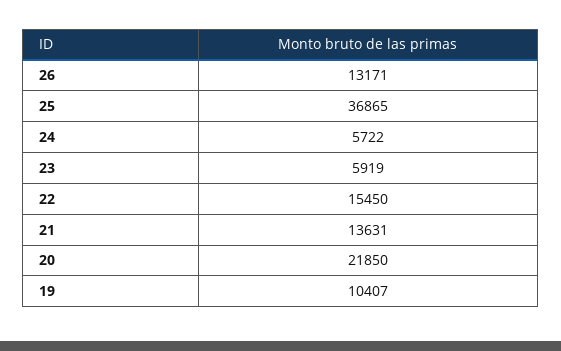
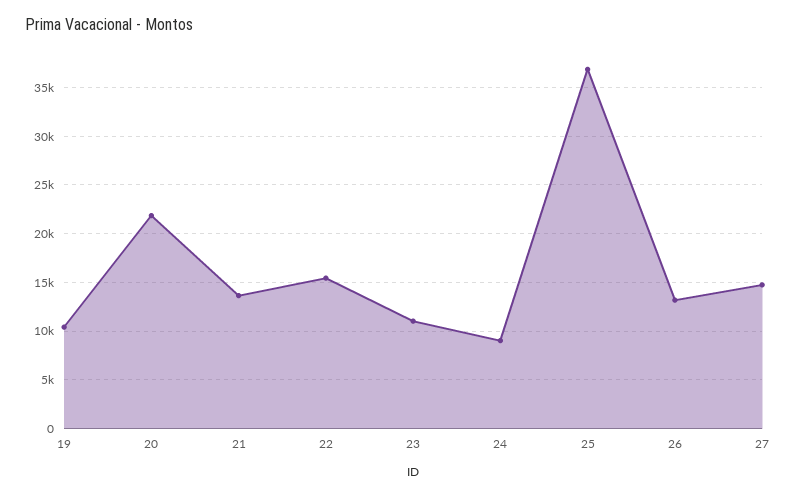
  {
    "26": 13171,
    "25": 36865,
-   "24": 5722,
+   "24": 9000,
-   "23": 5919,
+   "23": 11000,
    "22": 15450,
    "21": 13631,
    "20": 21850,
-   "19": 10407
+   "19": 10407,
+   "27": 15000
  }

